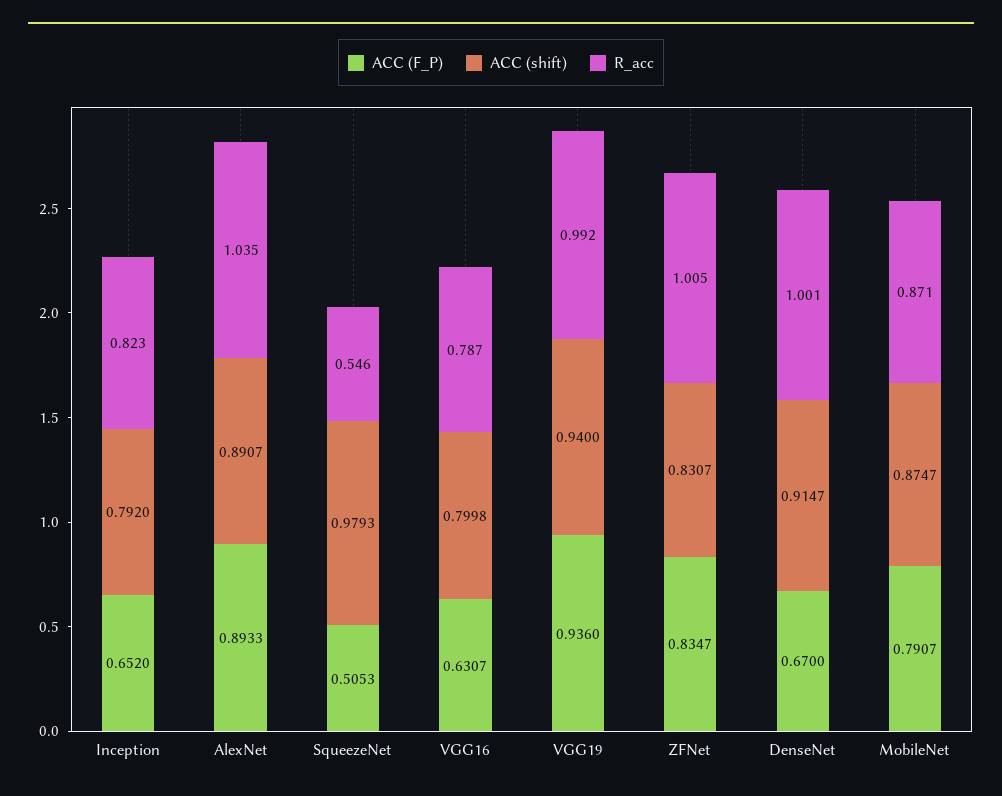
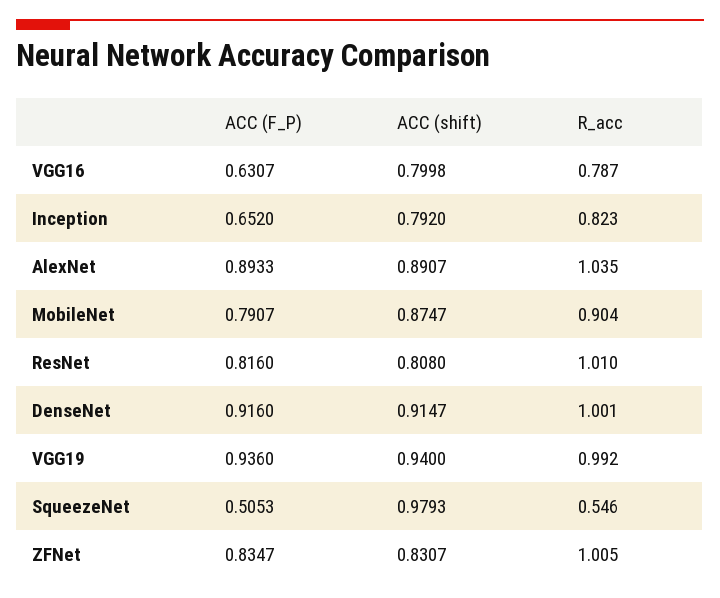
  {
    "ACC (F_P)": {
      "Inception": 0.652,
      "AlexNet": 0.8933,
      "SqueezeNet": 0.5053,
      "VGG16": 0.6307,
      "VGG19": 0.936,
      "ZFNet": 0.8347,
-     "DenseNet": 0.67,
+     "DenseNet": 0.916,
-     "MobileNet": 0.7907
+     "MobileNet": 0.7907,
+     "ResNet": 0.816
    },
    "ACC (shift)": {
      "Inception": 0.792,
      "AlexNet": 0.8907,
      "SqueezeNet": 0.9793,
      "VGG16": 0.7998,
      "VGG19": 0.94,
      "ZFNet": 0.8307,
      "DenseNet": 0.9147,
-     "MobileNet": 0.8747
+     "MobileNet": 0.8747,
+     "ResNet": 0.808
    },
    "R_acc": {
      "Inception": 0.823,
      "AlexNet": 1.035,
      "SqueezeNet": 0.546,
      "VGG16": 0.787,
      "VGG19": 0.992,
      "ZFNet": 1.005,
      "DenseNet": 1.001,
-     "MobileNet": 0.871
+     "MobileNet": 0.904,
+     "ResNet": 1.01
    }
  }

